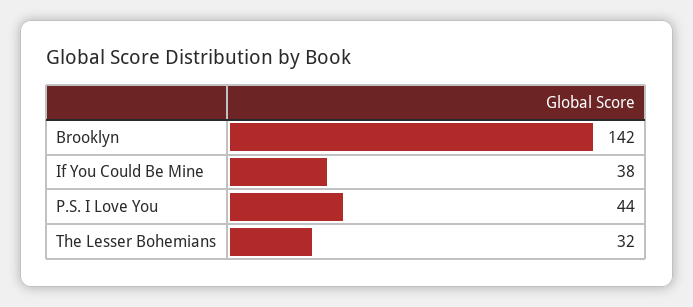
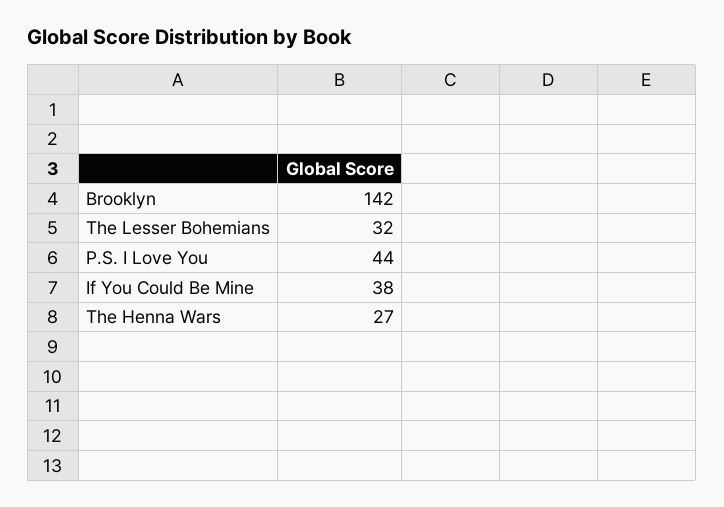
  {
    "Brooklyn": 142,
    "If You Could Be Mine": 38,
    "P.S. I Love You": 44,
-   "The Lesser Bohemians": 32
+   "The Lesser Bohemians": 32,
+   "The Henna Wars": 27
  }

